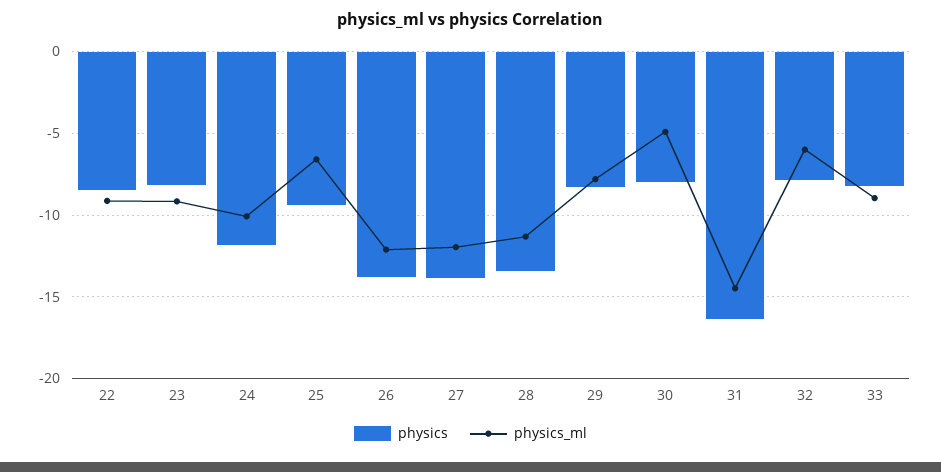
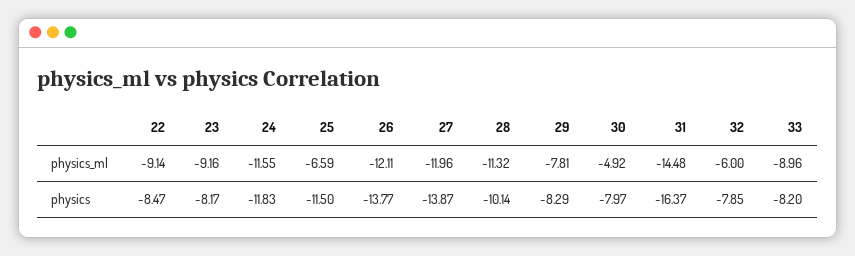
  {
    "physics": {
      "22": -8.47,
      "23": -8.17,
      "24": -11.83,
-     "25": -9.5,
+     "25": -11.5,
      "26": -13.77,
      "27": -13.87,
-     "28": -13.5,
+     "28": -10.14,
      "29": -8.29,
      "30": -7.97,
      "31": -16.37,
      "32": -7.85,
      "33": -8.2
    },
    "physics_ml": {
      "22": -9.14,
      "23": -9.16,
-     "24": -10,
+     "24": -11.55,
      "25": -6.59,
      "26": -12.11,
      "27": -11.96,
      "28": -11.32,
      "29": -7.81,
      "30": -4.92,
      "31": -14.48,
      "32": -6,
      "33": -8.96
    }
  }

